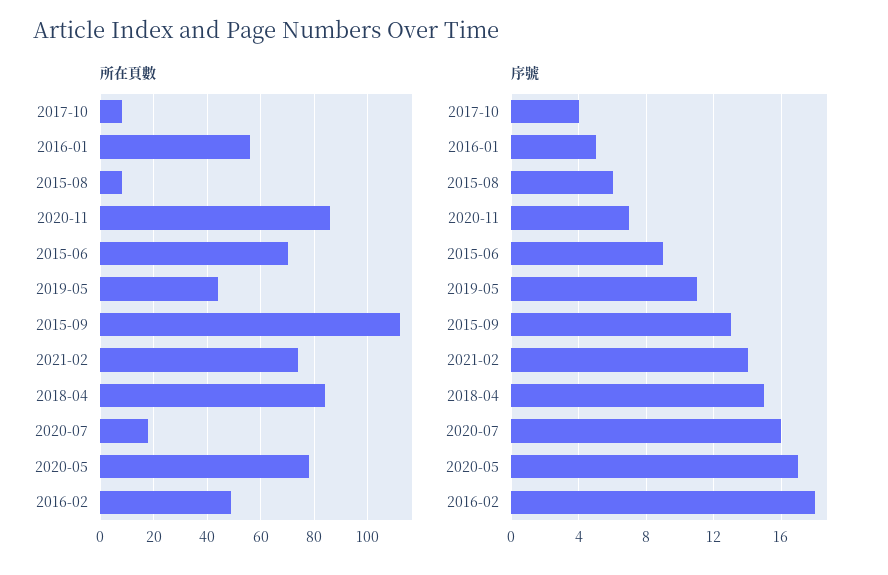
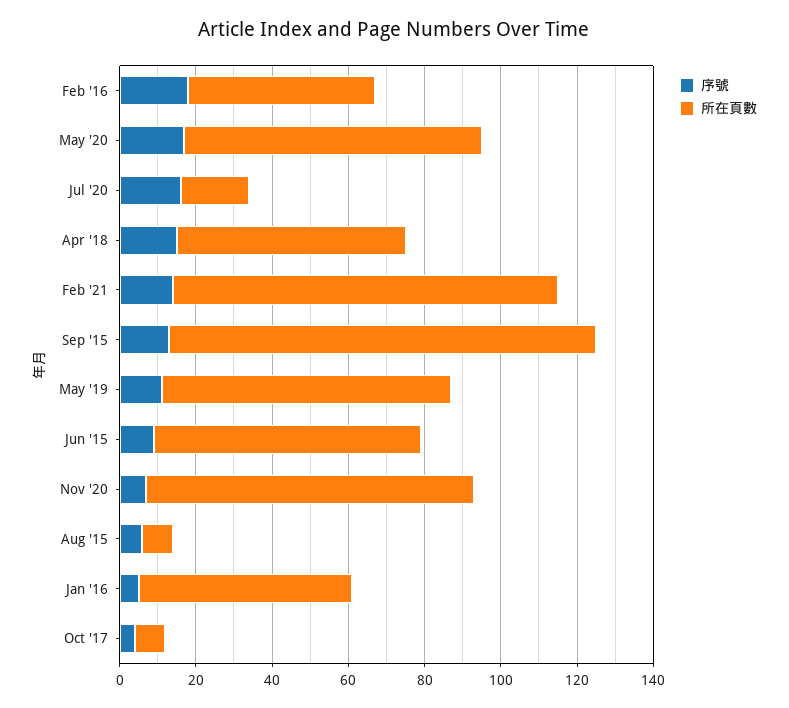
  {
    "所在頁數": {
      "2017-10": 10,
      "2016-01": 55,
      "2015-08": 10,
      "2020-11": 85,
      "2015-06": 70,
-     "2019-05": 45,
+     "2019-05": 75,
      "2015-09": 110,
-     "2021-02": 75,
+     "2021-02": 100,
-     "2018-04": 85,
+     "2018-04": 60,
      "2020-07": 20,
      "2020-05": 80,
      "2016-02": 50
    },
    "序號": {
      "2017-10": 4,
      "2016-01": 5,
      "2015-08": 6,
      "2020-11": 7,
      "2015-06": 9,
      "2019-05": 11,
      "2015-09": 13,
      "2021-02": 14,
      "2018-04": 15,
      "2020-07": 16,
      "2020-05": 17,
      "2016-02": 18
    }
  }

